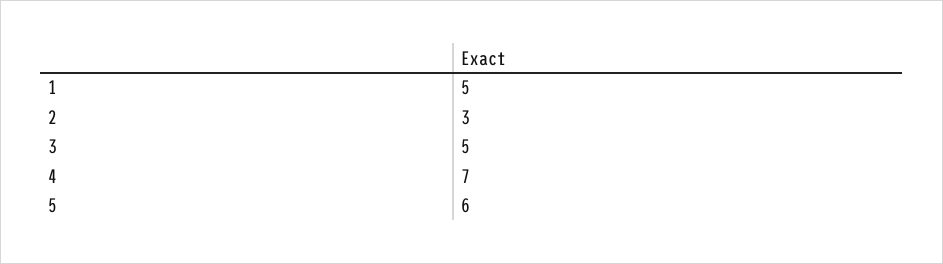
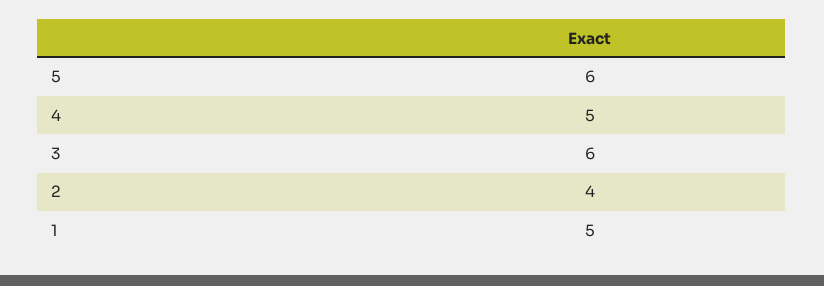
  {
    "1": 5,
-   "2": 3,
+   "2": 4,
-   "3": 5,
+   "3": 6,
-   "4": 7,
+   "4": 5,
    "5": 6
  }

